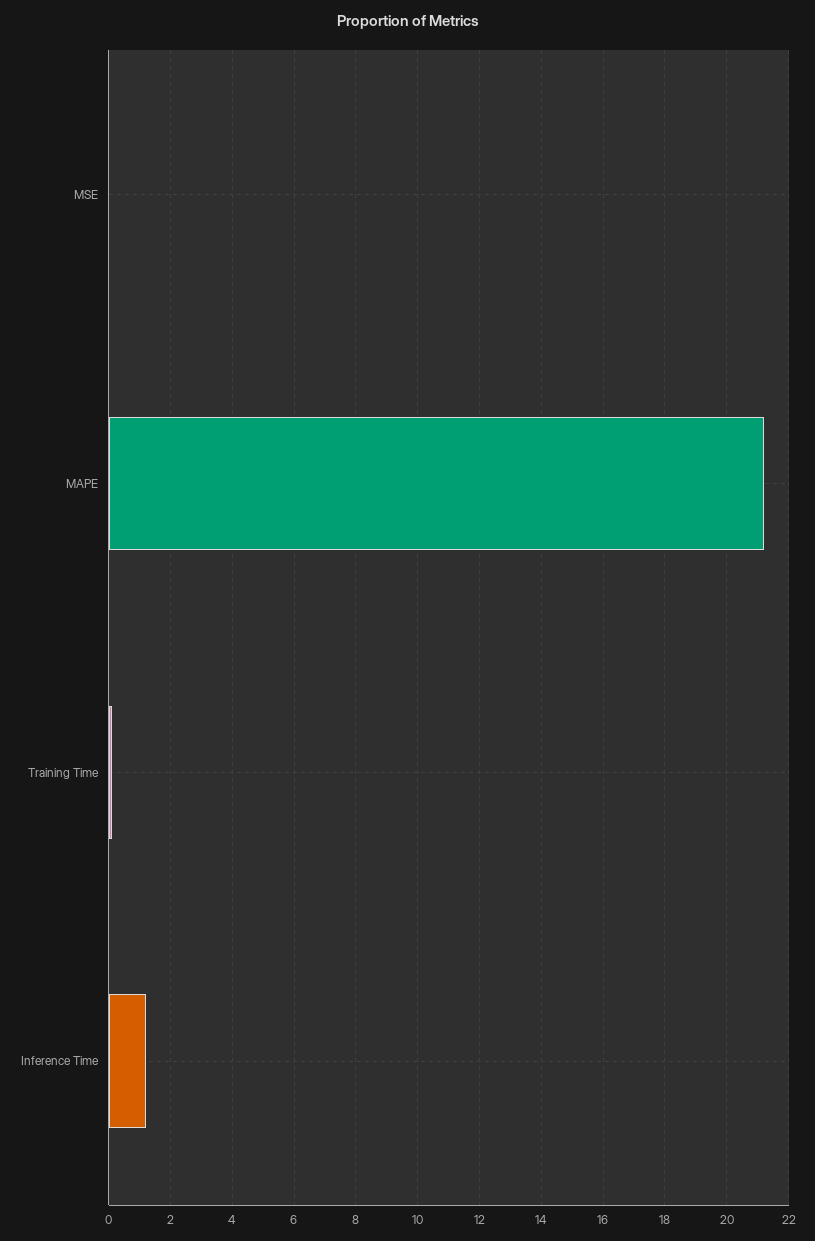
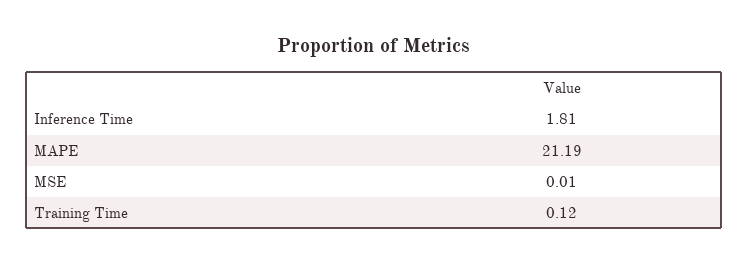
  {
    "MSE": 0.01,
    "MAPE": 21.19,
    "Training Time": 0.12,
-   "Inference Time": 1.2
+   "Inference Time": 1.81
  }

